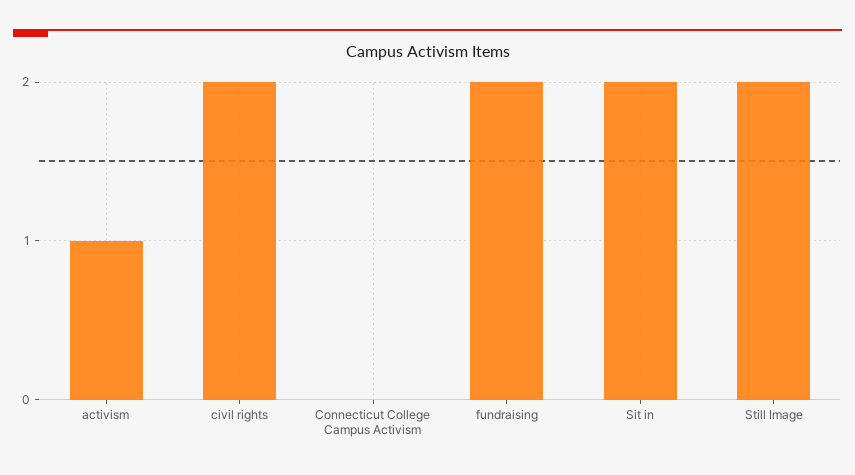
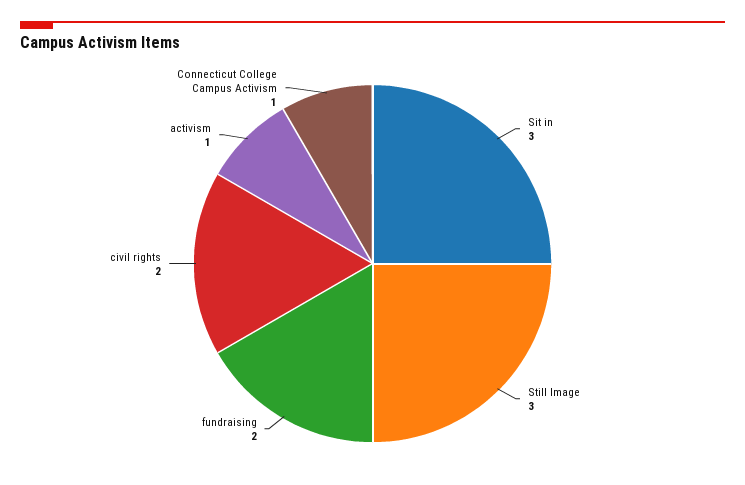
  {
    "activism": 1,
    "civil rights": 2,
-   "Connecticut College Campus Activism": 0,
+   "Connecticut College Campus Activism": 1,
    "fundraising": 2,
-   "Sit in": 2,
+   "Sit in": 3,
-   "Still Image": 2
+   "Still Image": 3
  }

